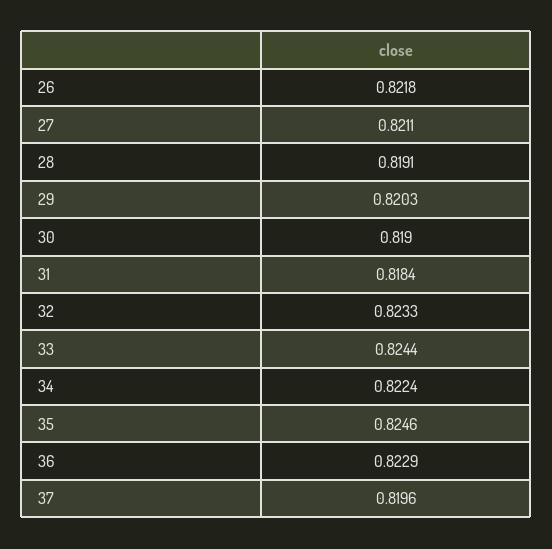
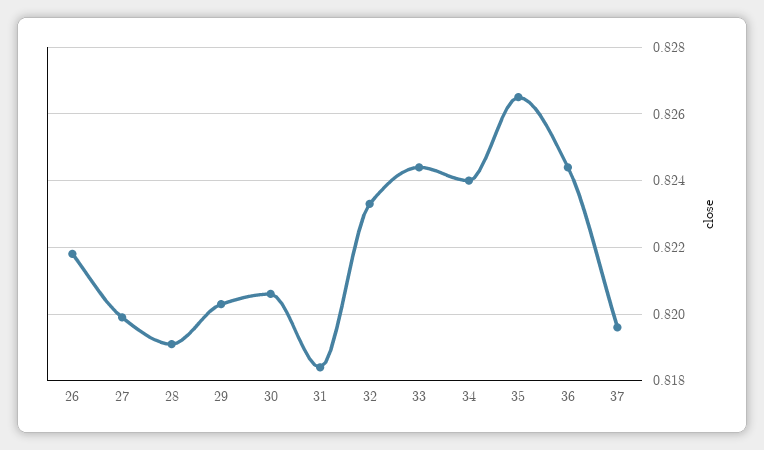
  {
    "26": 0.8218,
-   "27": 0.8211,
+   "27": 0.82,
    "28": 0.8191,
    "29": 0.8203,
-   "30": 0.819,
+   "30": 0.8205,
    "31": 0.8184,
    "32": 0.8233,
    "33": 0.8244,
-   "34": 0.8224,
+   "34": 0.824,
-   "35": 0.8246,
+   "35": 0.8265,
-   "36": 0.8229,
+   "36": 0.8245,
    "37": 0.8196
  }

